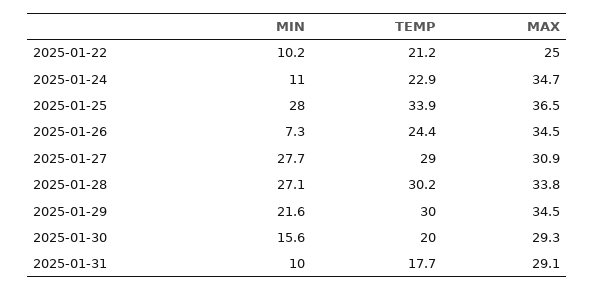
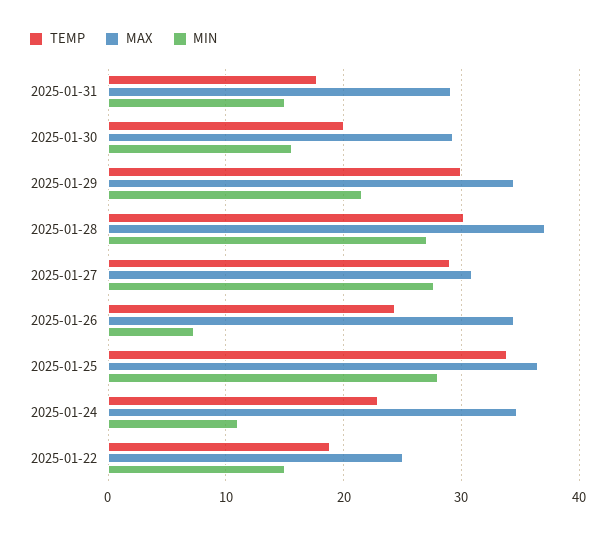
  {
    "MIN": {
-     "2025-01-22": 10.2,
+     "2025-01-22": 15,
      "2025-01-24": 11,
      "2025-01-25": 28,
      "2025-01-26": 7.3,
      "2025-01-27": 27.7,
      "2025-01-28": 27.1,
      "2025-01-29": 21.6,
      "2025-01-30": 15.6,
-     "2025-01-31": 10
+     "2025-01-31": 15
    },
    "TEMP": {
-     "2025-01-22": 21.2,
+     "2025-01-22": 19,
      "2025-01-24": 22.9,
      "2025-01-25": 33.9,
      "2025-01-26": 24.4,
      "2025-01-27": 29,
      "2025-01-28": 30.2,
      "2025-01-29": 30,
      "2025-01-30": 20,
      "2025-01-31": 17.7
    },
    "MAX": {
      "2025-01-22": 25,
      "2025-01-24": 34.7,
      "2025-01-25": 36.5,
      "2025-01-26": 34.5,
      "2025-01-27": 30.9,
-     "2025-01-28": 33.8,
+     "2025-01-28": 37,
      "2025-01-29": 34.5,
      "2025-01-30": 29.3,
      "2025-01-31": 29.1
    }
  }

